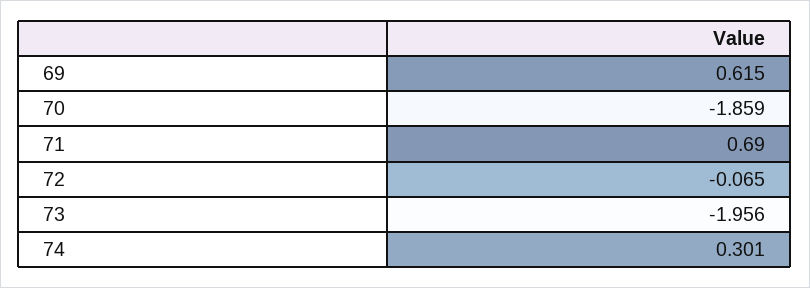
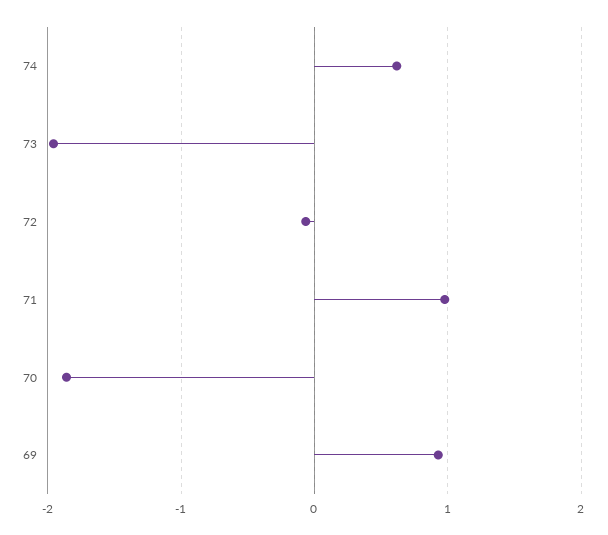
  {
-   "69": 0.615,
+   "69": 0.9,
    "70": -1.859,
-   "71": 0.69,
+   "71": 1,
    "72": -0.065,
    "73": -1.956,
-   "74": 0.301
+   "74": 0.6
  }

